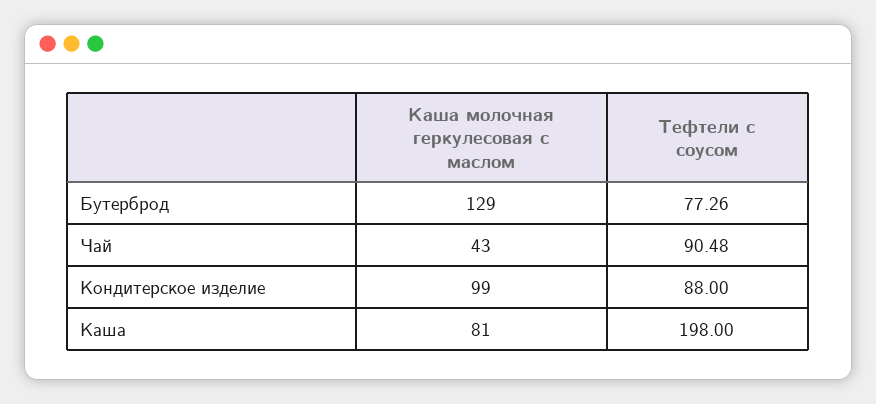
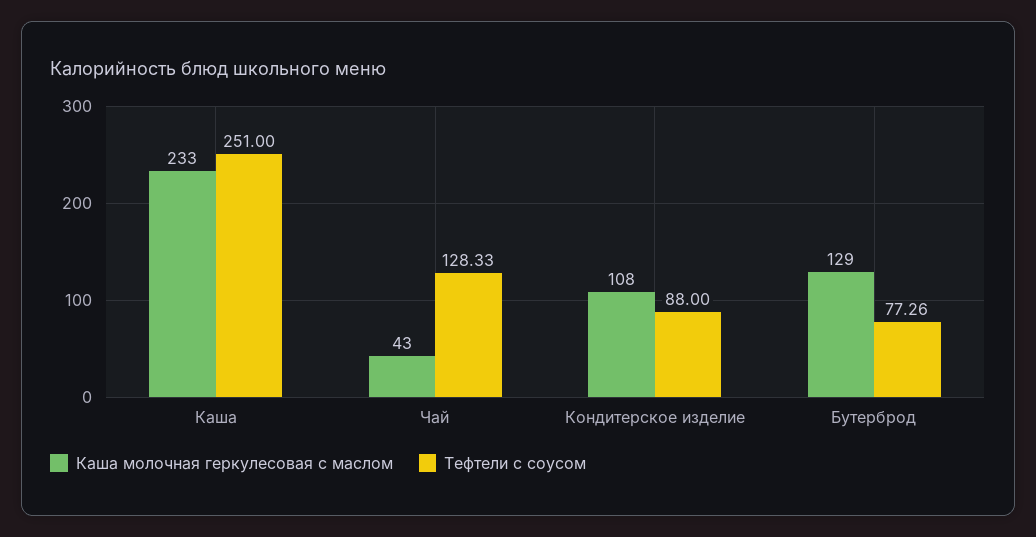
  {
    "Каша молочная геркулесовая с маслом": {
      "Бутерброд": 129,
      "Чай": 43,
-     "Кондитерское изделие": 99,
+     "Кондитерское изделие": 108,
-     "Каша": 81
+     "Каша": 233
    },
    "Тефтели с соусом": {
      "Бутерброд": 77.26,
-     "Чай": 90.48,
+     "Чай": 128.33,
      "Кондитерское изделие": 88,
-     "Каша": 198
+     "Каша": 251
    }
  }

